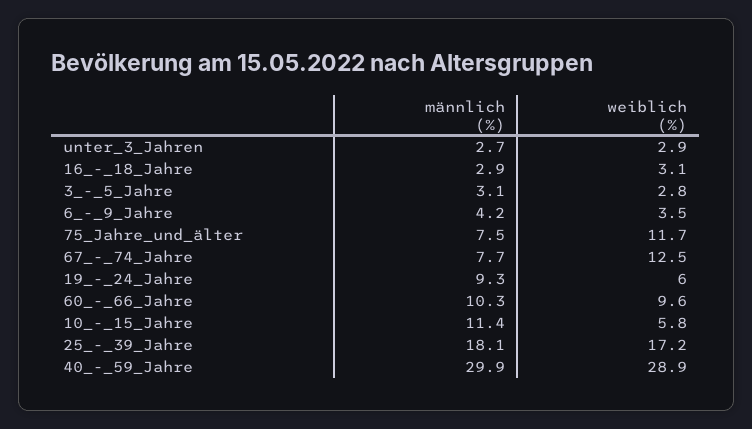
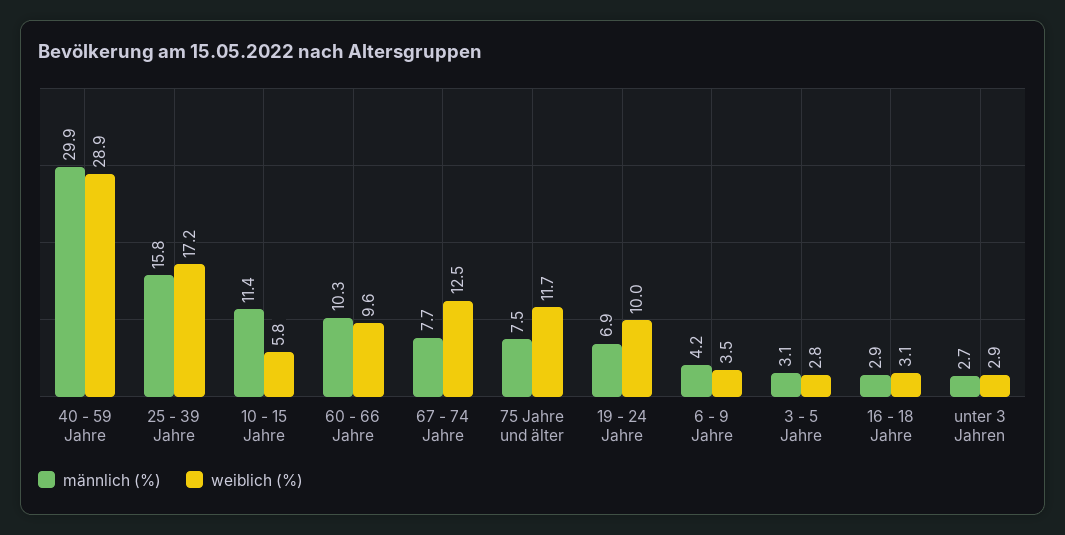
  {
    "männlich (%)": {
      "unter_3_Jahren": 2.7,
      "16_-_18_Jahre": 2.9,
      "3_-_5_Jahre": 3.1,
      "6_-_9_Jahre": 4.2,
      "75_Jahre_und_älter": 7.5,
      "67_-_74_Jahre": 7.7,
-     "19_-_24_Jahre": 9.3,
+     "19_-_24_Jahre": 6.9,
      "60_-_66_Jahre": 10.3,
      "10_-_15_Jahre": 11.4,
-     "25_-_39_Jahre": 18.1,
+     "25_-_39_Jahre": 15.8,
      "40_-_59_Jahre": 29.9
    },
    "weiblich (%)": {
      "unter_3_Jahren": 2.9,
      "16_-_18_Jahre": 3.1,
      "3_-_5_Jahre": 2.8,
      "6_-_9_Jahre": 3.5,
      "75_Jahre_und_älter": 11.7,
      "67_-_74_Jahre": 12.5,
-     "19_-_24_Jahre": 6,
+     "19_-_24_Jahre": 10,
      "60_-_66_Jahre": 9.6,
      "10_-_15_Jahre": 5.8,
      "25_-_39_Jahre": 17.2,
      "40_-_59_Jahre": 28.9
    }
  }

